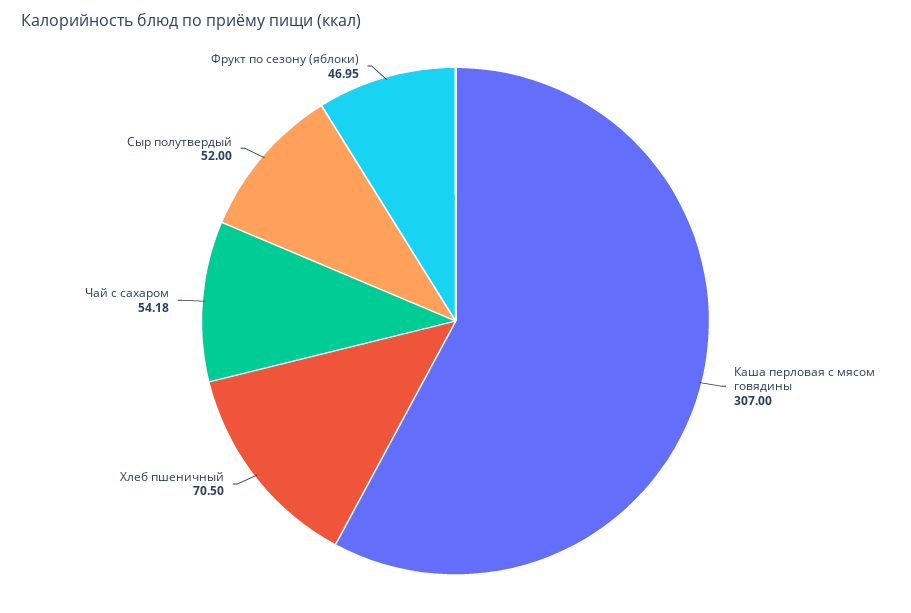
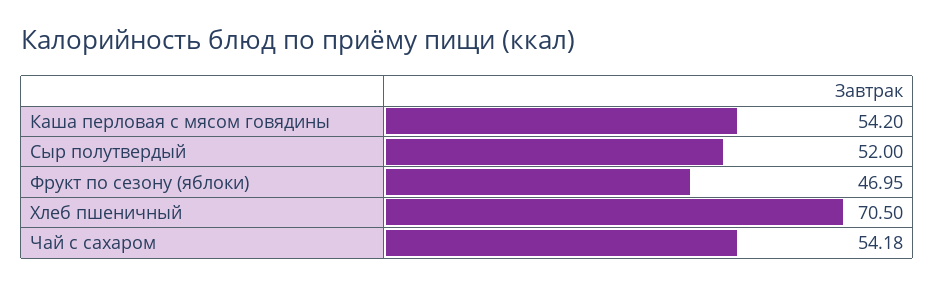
  {
-   "Каша перловая с мясом говядины": 307,
+   "Каша перловая с мясом говядины": 54.2,
    "Хлеб пшеничный": 70.5,
    "Чай с сахаром": 54.18,
    "Сыр полутвердый": 52,
    "Фрукт по сезону (яблоки)": 46.95
  }

